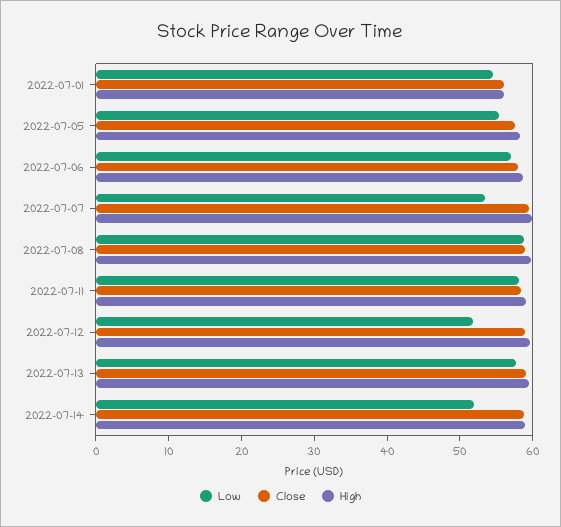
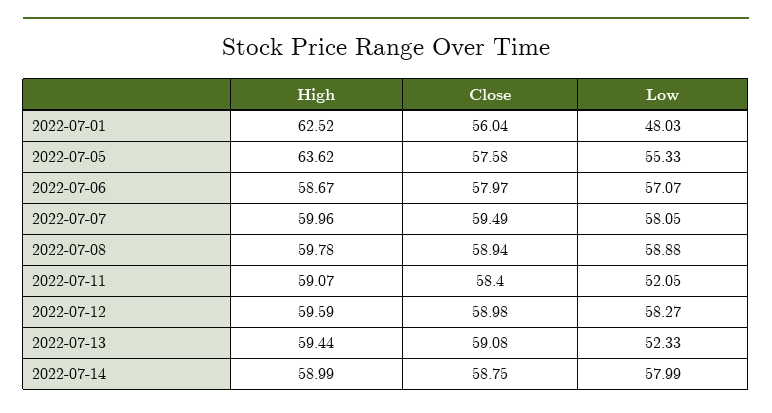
  {
    "Low": {
-     "2022-07-01": 54,
+     "2022-07-01": 48.03,
      "2022-07-05": 55.33,
      "2022-07-06": 57.07,
-     "2022-07-07": 54,
+     "2022-07-07": 58.05,
      "2022-07-08": 58.88,
-     "2022-07-11": 58,
+     "2022-07-11": 52.05,
-     "2022-07-12": 52,
+     "2022-07-12": 58.27,
-     "2022-07-13": 58,
+     "2022-07-13": 52.33,
-     "2022-07-14": 52
+     "2022-07-14": 57.99
    },
    "Close": {
      "2022-07-01": 56.04,
      "2022-07-05": 57.58,
      "2022-07-06": 57.97,
      "2022-07-07": 59.49,
      "2022-07-08": 58.94,
      "2022-07-11": 58.4,
      "2022-07-12": 58.98,
      "2022-07-13": 59.08,
      "2022-07-14": 58.75
    },
    "High": {
-     "2022-07-01": 56,
+     "2022-07-01": 62.52,
-     "2022-07-05": 58,
+     "2022-07-05": 63.62,
      "2022-07-06": 58.67,
      "2022-07-07": 59.96,
      "2022-07-08": 59.78,
      "2022-07-11": 59.07,
      "2022-07-12": 59.59,
      "2022-07-13": 59.44,
      "2022-07-14": 58.99
    }
  }

